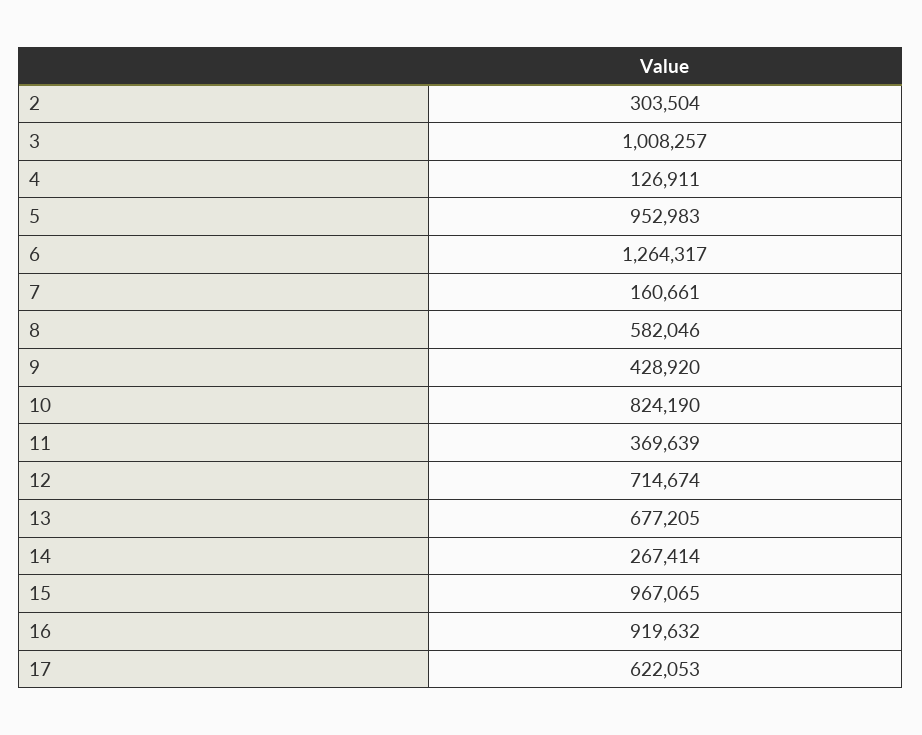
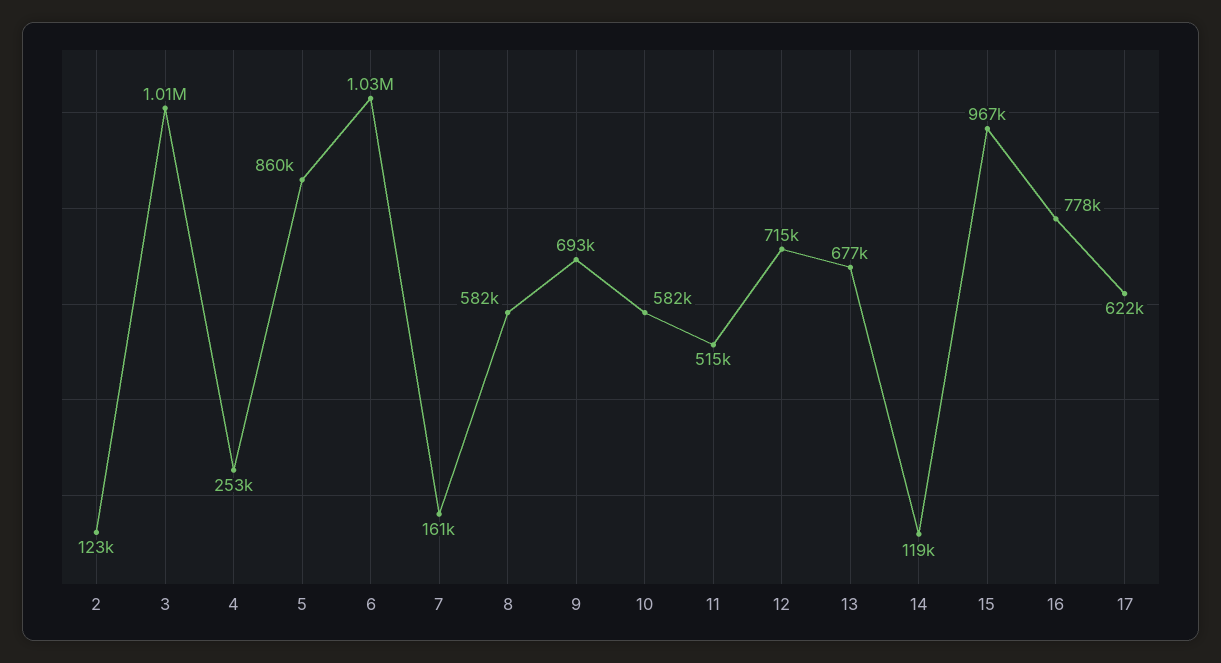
  {
-   "2": 303504,
+   "2": 123000,
    "3": 1008257,
-   "4": 126911,
+   "4": 253000,
-   "5": 952983,
+   "5": 860000,
-   "6": 1264317,
+   "6": 1030000,
    "7": 160661,
    "8": 582046,
-   "9": 428920,
+   "9": 693000,
-   "10": 824190,
+   "10": 582000,
-   "11": 369639,
+   "11": 515000,
    "12": 714674,
    "13": 677205,
-   "14": 267414,
+   "14": 119000,
    "15": 967065,
-   "16": 919632,
+   "16": 778000,
    "17": 622053
  }

